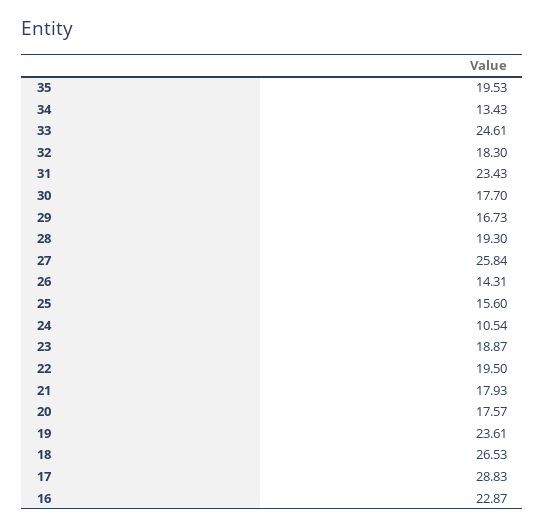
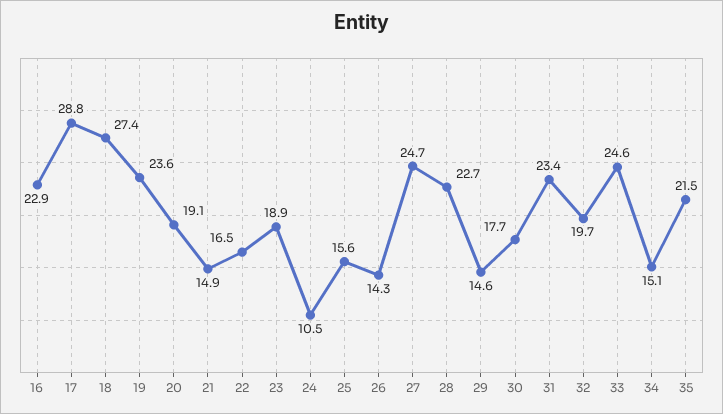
  {
-   "35": 19.53,
+   "35": 21.5,
-   "34": 13.43,
+   "34": 15.1,
    "33": 24.61,
-   "32": 18.3,
+   "32": 19.7,
    "31": 23.43,
    "30": 17.7,
-   "29": 16.73,
+   "29": 14.6,
-   "28": 19.3,
+   "28": 22.7,
-   "27": 25.84,
+   "27": 24.7,
    "26": 14.31,
    "25": 15.6,
    "24": 10.54,
    "23": 18.87,
-   "22": 19.5,
+   "22": 16.5,
-   "21": 17.93,
+   "21": 14.9,
-   "20": 17.57,
+   "20": 19.1,
    "19": 23.61,
-   "18": 26.53,
+   "18": 27.4,
    "17": 28.83,
    "16": 22.87
  }

